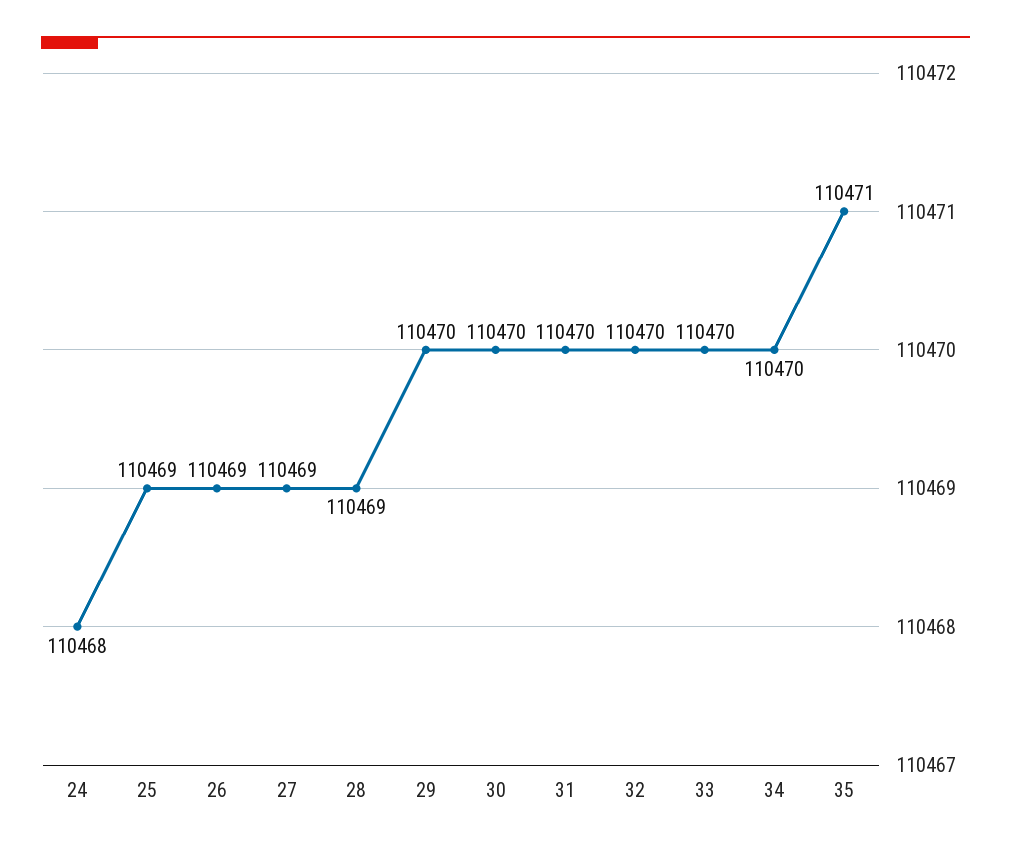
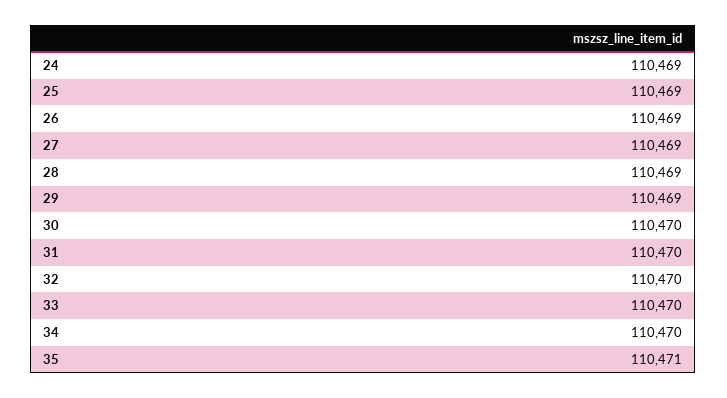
  {
-   "24": 110468,
+   "24": 110469,
    "25": 110469,
    "26": 110469,
    "27": 110469,
    "28": 110469,
-   "29": 110470,
+   "29": 110469,
    "30": 110470,
    "31": 110470,
    "32": 110470,
    "33": 110470,
    "34": 110470,
    "35": 110471
  }

